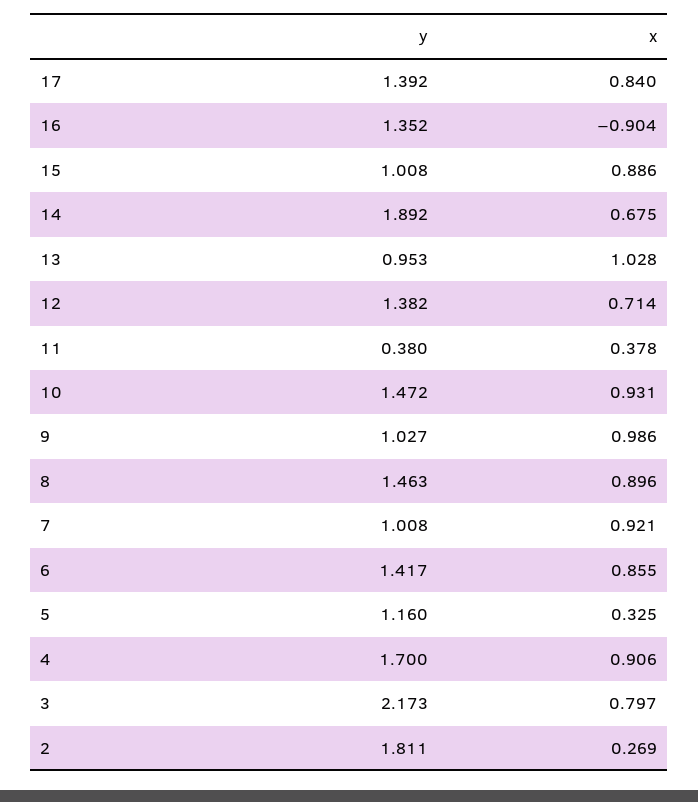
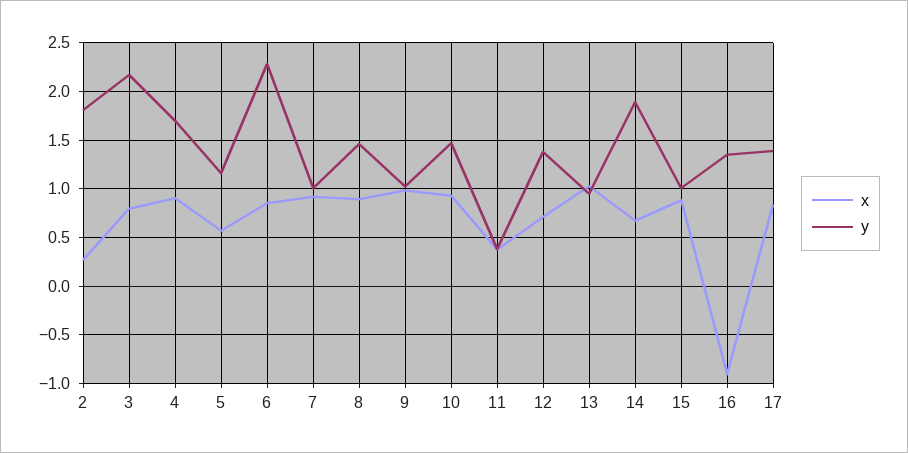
  {
    "y": {
      "17": 1.392,
      "16": 1.352,
      "15": 1.008,
      "14": 1.892,
      "13": 0.953,
      "12": 1.382,
      "11": 0.38,
      "10": 1.472,
      "9": 1.027,
      "8": 1.463,
      "7": 1.008,
-     "6": 1.417,
+     "6": 2.3,
      "5": 1.16,
      "4": 1.7,
      "3": 2.173,
      "2": 1.811
    },
    "x": {
      "17": 0.84,
      "16": -0.904,
      "15": 0.886,
      "14": 0.675,
      "13": 1.028,
      "12": 0.714,
      "11": 0.378,
      "10": 0.931,
      "9": 0.986,
      "8": 0.896,
      "7": 0.921,
      "6": 0.855,
-     "5": 0.325,
+     "5": 0.6,
      "4": 0.906,
      "3": 0.797,
      "2": 0.269
    }
  }

